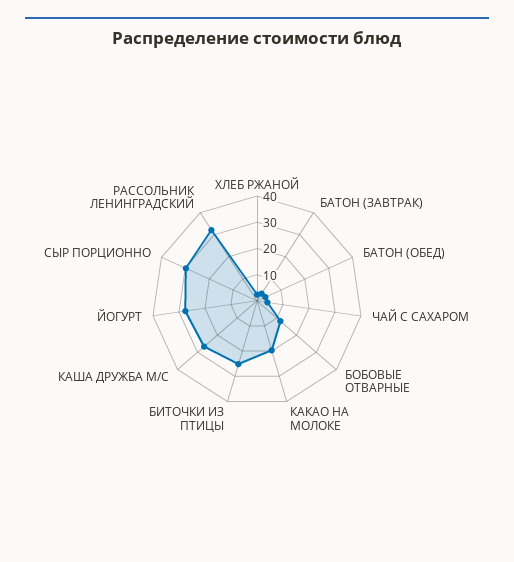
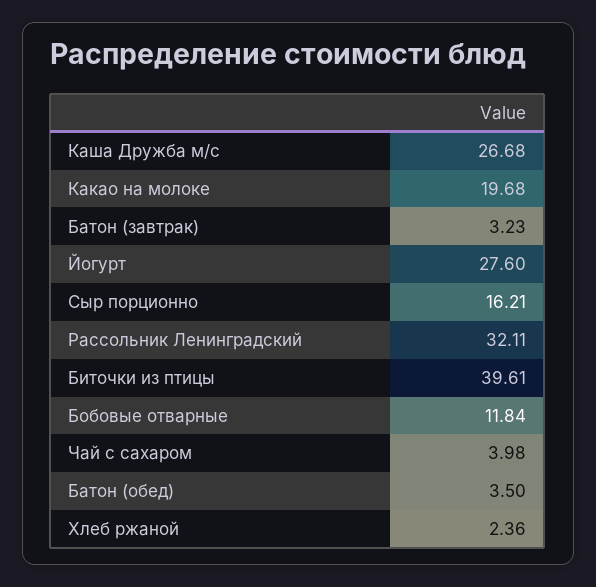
  {
    "ХЛЕБ РЖАНОЙ": 2.36,
    "БАТОН (ЗАВТРАК)": 3.23,
    "БАТОН (ОБЕД)": 3.5,
    "ЧАЙ С САХАРОМ": 3.98,
    "БОБОВЫЕ ОТВАРНЫЕ": 11.84,
    "КАКАО НА МОЛОКЕ": 19.68,
-   "БИТОЧКИ ИЗ ПТИЦЫ": 25,
+   "БИТОЧКИ ИЗ ПТИЦЫ": 39.61,
    "КАША ДРУЖБА М/С": 26.68,
    "ЙОГУРТ": 27.6,
-   "СЫР ПОРЦИОННО": 30,
+   "СЫР ПОРЦИОННО": 16.21,
    "РАССОЛЬНИК ЛЕНИНГРАДСКИЙ": 32.11
  }

